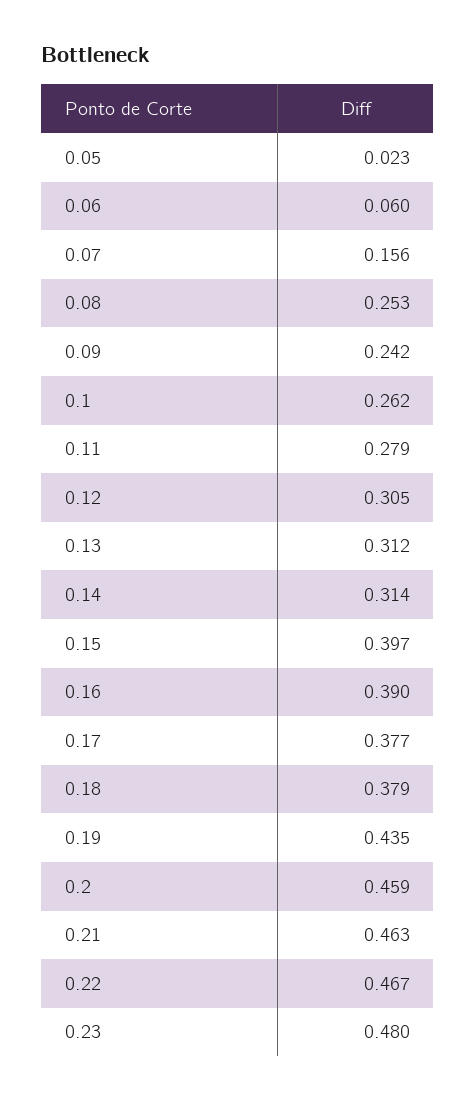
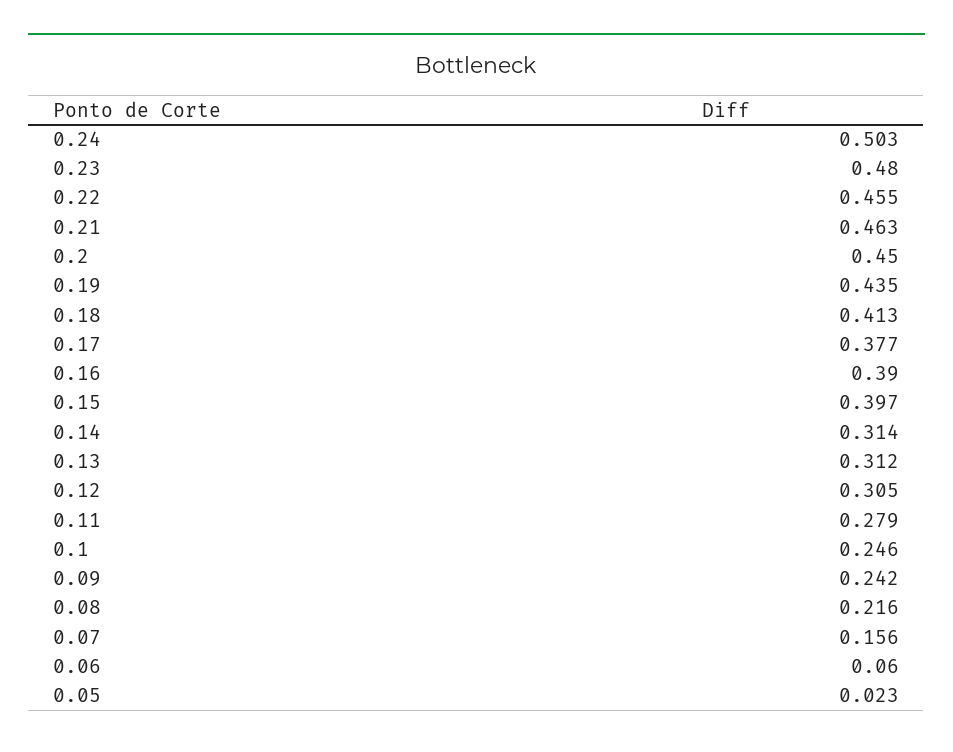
  {
    "0.05": 0.023,
    "0.06": 0.06,
    "0.07": 0.156,
-   "0.08": 0.253,
+   "0.08": 0.216,
    "0.09": 0.242,
-   "0.1": 0.262,
+   "0.1": 0.246,
    "0.11": 0.279,
    "0.12": 0.305,
    "0.13": 0.312,
    "0.14": 0.314,
    "0.15": 0.397,
    "0.16": 0.39,
    "0.17": 0.377,
-   "0.18": 0.379,
+   "0.18": 0.413,
    "0.19": 0.435,
-   "0.2": 0.459,
+   "0.2": 0.45,
    "0.21": 0.463,
-   "0.22": 0.467,
+   "0.22": 0.455,
-   "0.23": 0.48
+   "0.23": 0.48,
+   "0.24": 0.503
  }

